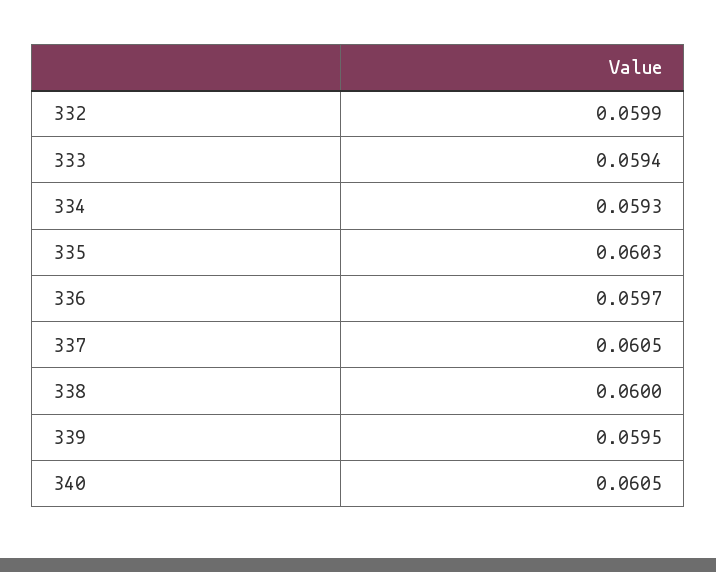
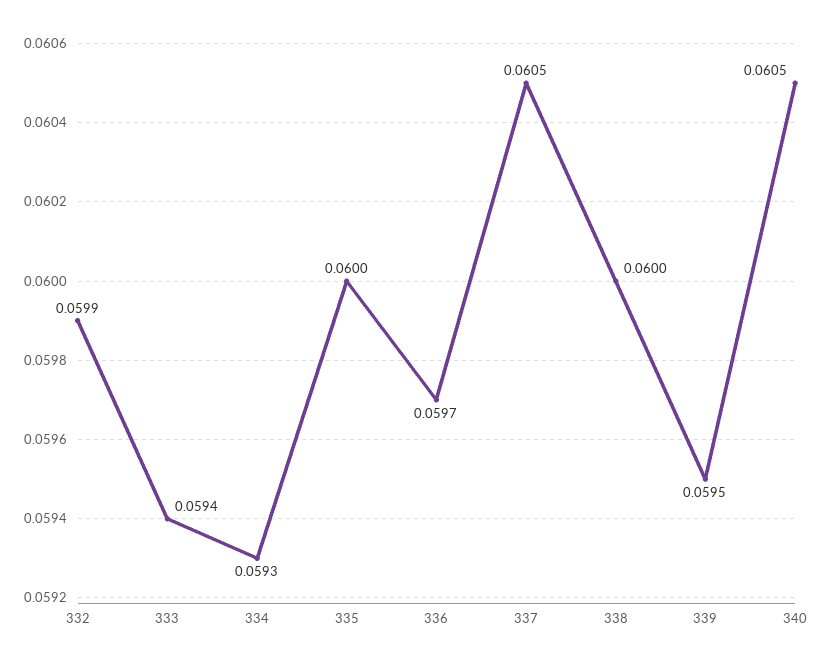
  {
    "332": 0.0599,
    "333": 0.0594,
    "334": 0.0593,
-   "335": 0.0603,
+   "335": 0.06,
    "336": 0.0597,
    "337": 0.0605,
    "338": 0.06,
    "339": 0.0595,
    "340": 0.0605
  }

